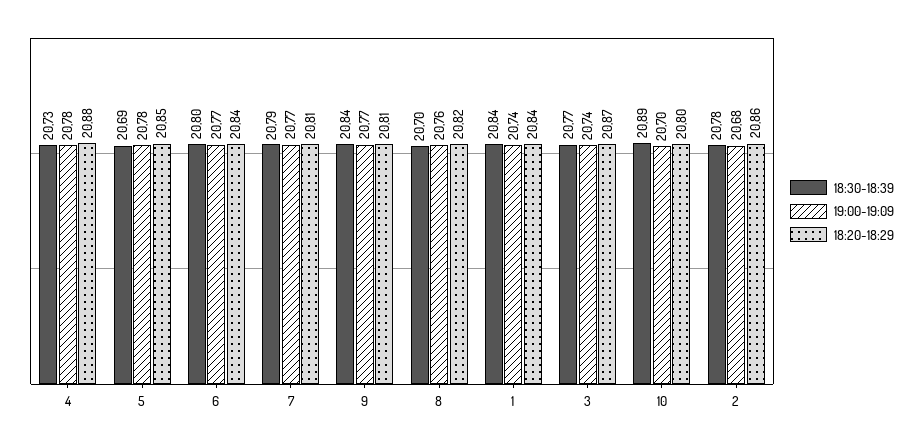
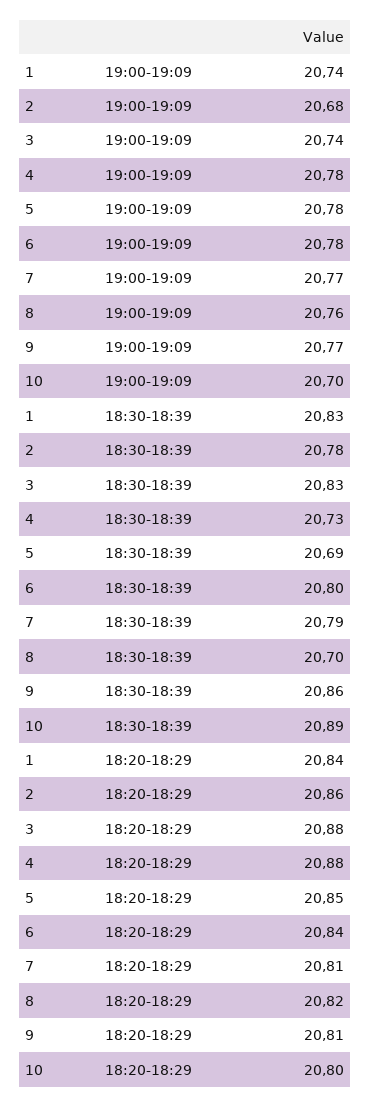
  {
    "18:30-18:39": {
      "4": 20.73,
      "5": 20.69,
      "6": 20.8,
      "7": 20.79,
-     "9": 20.84,
+     "9": 20.86,
      "8": 20.7,
-     "1": 20.84,
+     "1": 20.83,
-     "3": 20.77,
+     "3": 20.83,
      "10": 20.89,
      "2": 20.78
    },
    "19:00-19:09": {
      "4": 20.78,
      "5": 20.78,
-     "6": 20.77,
+     "6": 20.78,
      "7": 20.77,
      "9": 20.77,
      "8": 20.76,
      "1": 20.74,
      "3": 20.74,
      "10": 20.7,
      "2": 20.68
    },
    "18:20-18:29": {
      "4": 20.88,
      "5": 20.85,
      "6": 20.84,
      "7": 20.81,
      "9": 20.81,
      "8": 20.82,
      "1": 20.84,
-     "3": 20.87,
+     "3": 20.88,
      "10": 20.8,
      "2": 20.86
    }
  }

